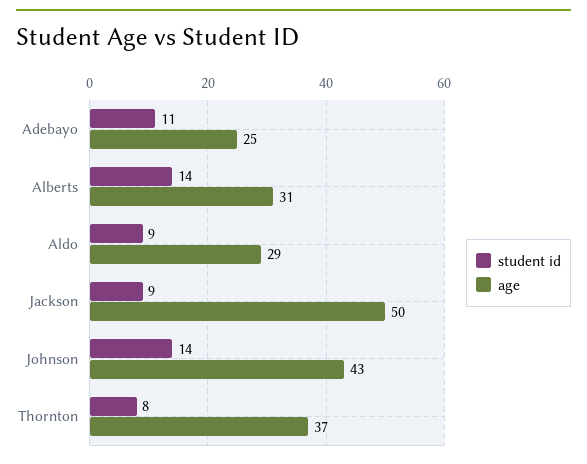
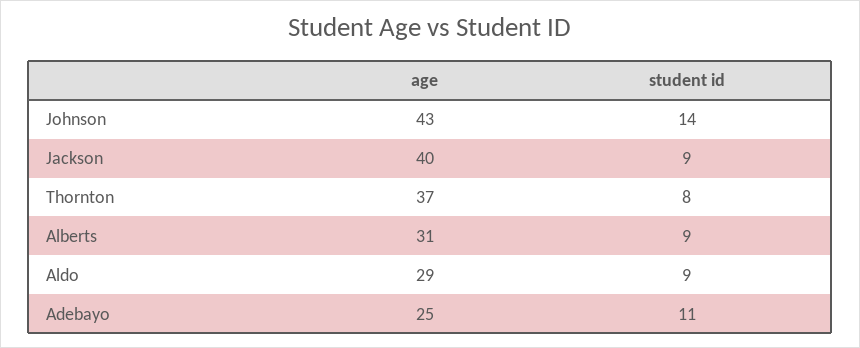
  {
    "student id": {
      "Adebayo": 11,
-     "Alberts": 14,
+     "Alberts": 9,
      "Aldo": 9,
      "Jackson": 9,
      "Johnson": 14,
      "Thornton": 8
    },
    "age": {
      "Adebayo": 25,
      "Alberts": 31,
      "Aldo": 29,
-     "Jackson": 50,
+     "Jackson": 40,
      "Johnson": 43,
      "Thornton": 37
    }
  }

